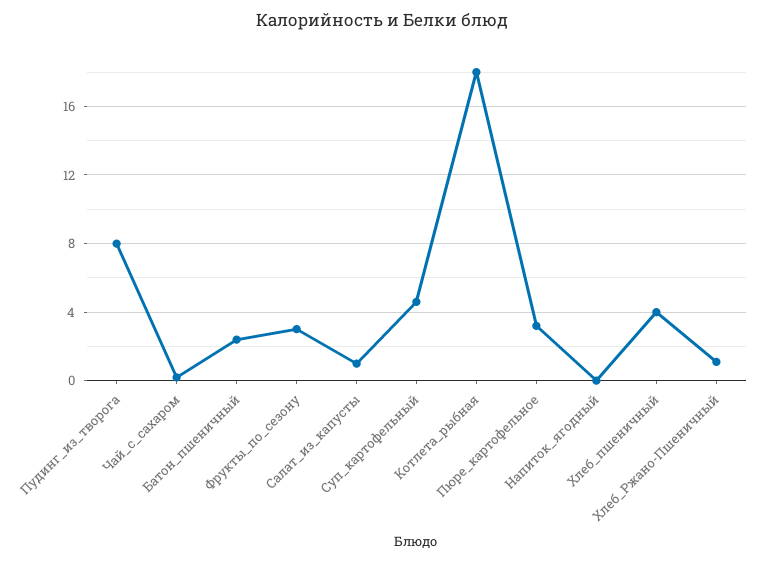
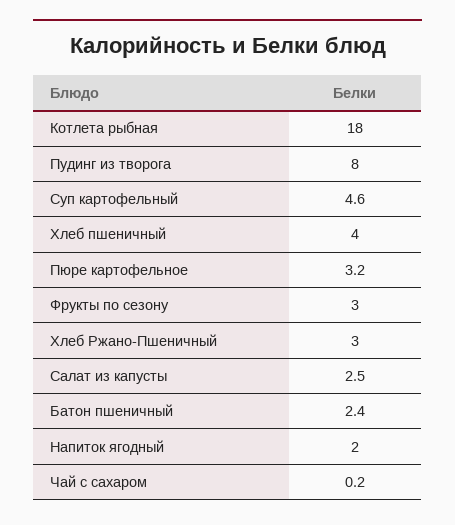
  {
    "Пудинг_из_творога": 8,
    "Чай_с_сахаром": 0.2,
    "Батон_пшеничный": 2.4,
    "Фрукты_по_сезону": 3,
-   "Салат_из_капусты": 1,
+   "Салат_из_капусты": 2.5,
    "Суп_картофельный": 4.6,
    "Котлета_рыбная": 18,
    "Пюре_картофельное": 3.2,
-   "Напиток_ягодный": 0,
+   "Напиток_ягодный": 2,
    "Хлеб_пшеничный": 4,
-   "Хлеб_Ржано-Пшеничный": 1
+   "Хлеб_Ржано-Пшеничный": 3
  }

